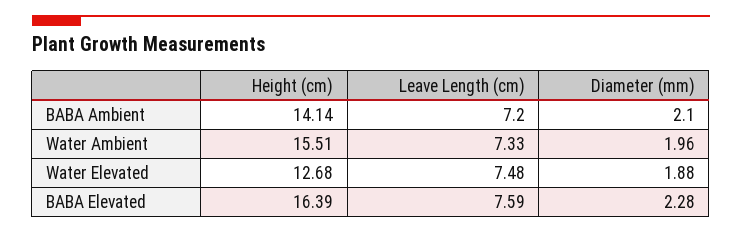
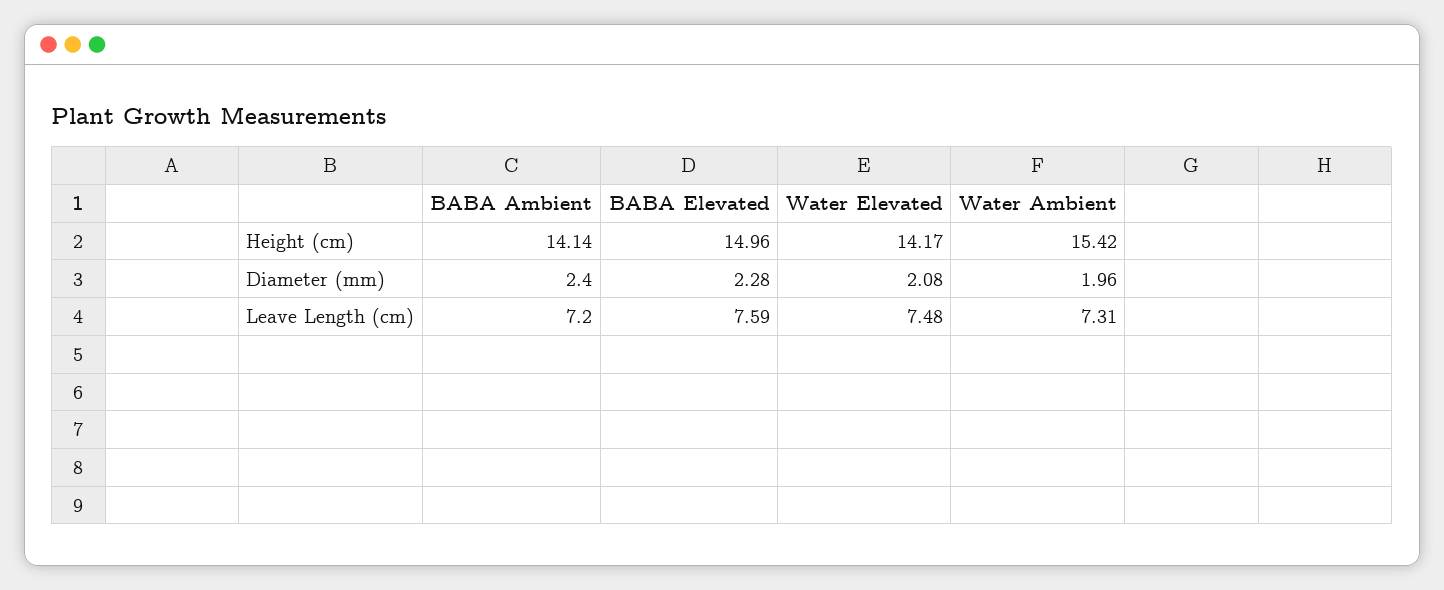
  {
    "Height (cm)": {
      "BABA Ambient": 14.14,
-     "Water Ambient": 15.51,
+     "Water Ambient": 15.42,
-     "Water Elevated": 12.68,
+     "Water Elevated": 14.17,
-     "BABA Elevated": 16.39
+     "BABA Elevated": 14.96
    },
    "Leave Length (cm)": {
      "BABA Ambient": 7.2,
-     "Water Ambient": 7.33,
+     "Water Ambient": 7.31,
      "Water Elevated": 7.48,
      "BABA Elevated": 7.59
    },
    "Diameter (mm)": {
-     "BABA Ambient": 2.1,
+     "BABA Ambient": 2.4,
      "Water Ambient": 1.96,
-     "Water Elevated": 1.88,
+     "Water Elevated": 2.08,
      "BABA Elevated": 2.28
    }
  }

